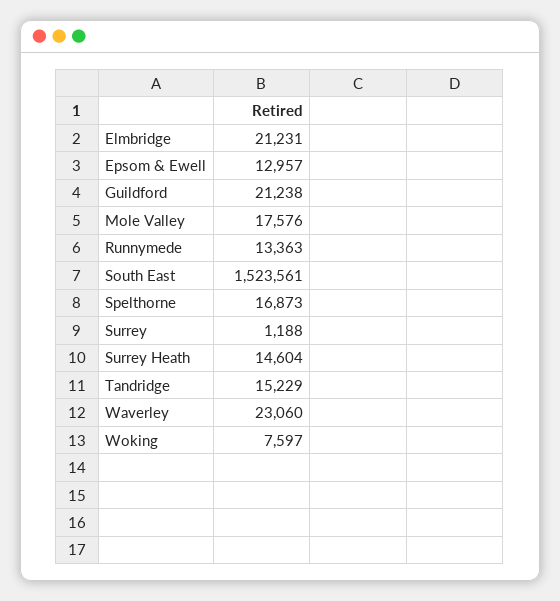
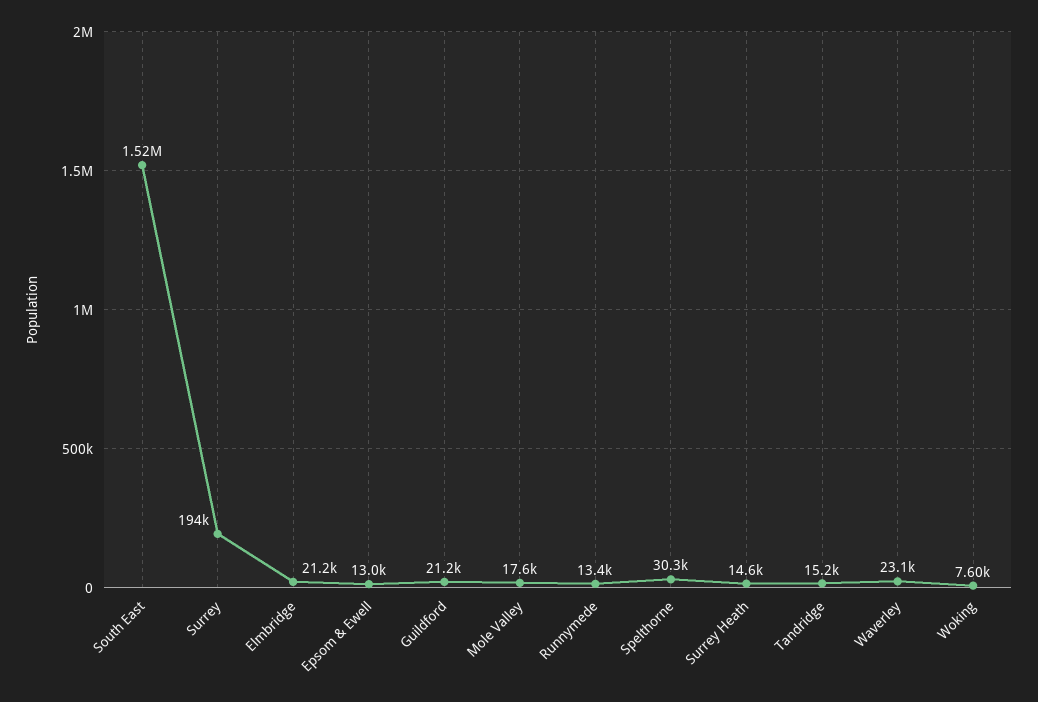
  {
    "Elmbridge": 21231,
    "Epsom & Ewell": 12957,
    "Guildford": 21238,
    "Mole Valley": 17576,
    "Runnymede": 13363,
    "South East": 1523561,
-   "Spelthorne": 16873,
+   "Spelthorne": 30300,
-   "Surrey": 1188,
+   "Surrey": 194000,
    "Surrey Heath": 14604,
    "Tandridge": 15229,
    "Waverley": 23060,
    "Woking": 7597
  }

